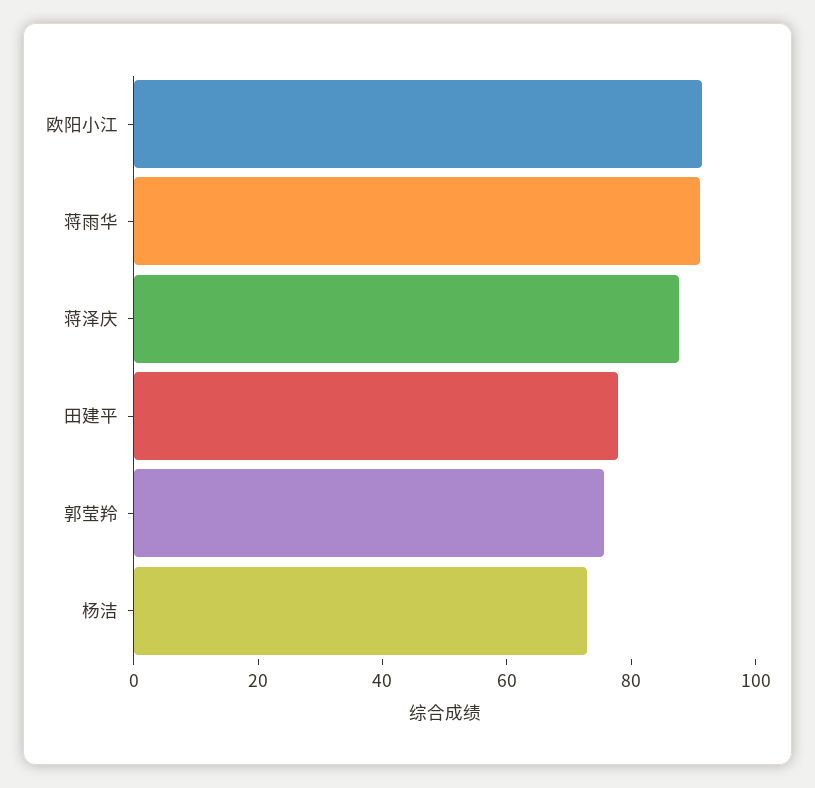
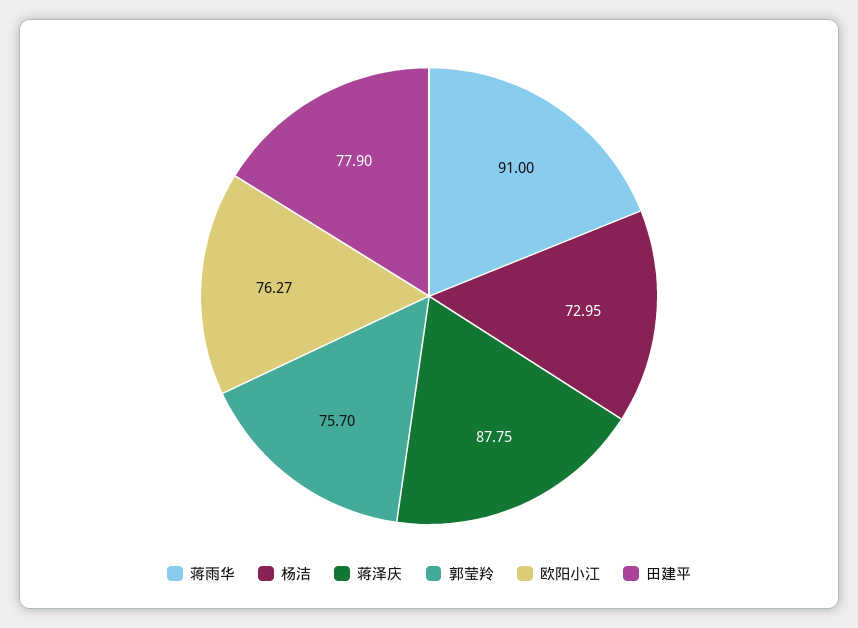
  {
-   "欧阳小江": 90,
+   "欧阳小江": 76.27,
    "蒋雨华": 91,
    "蒋泽庆": 87.75,
    "田建平": 77.9,
    "郭莹羚": 75.7,
    "杨洁": 72.95
  }

